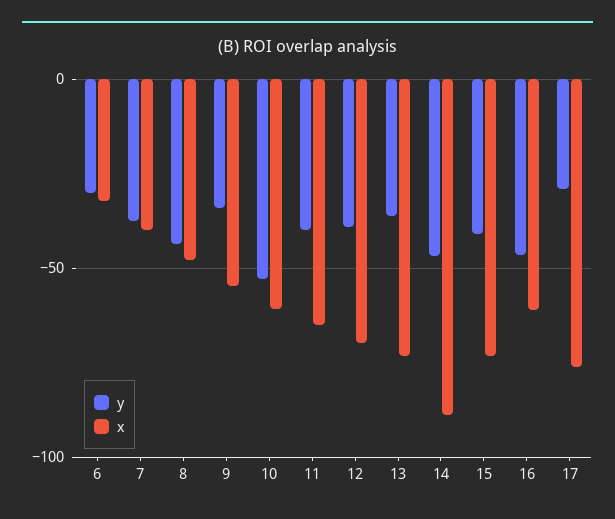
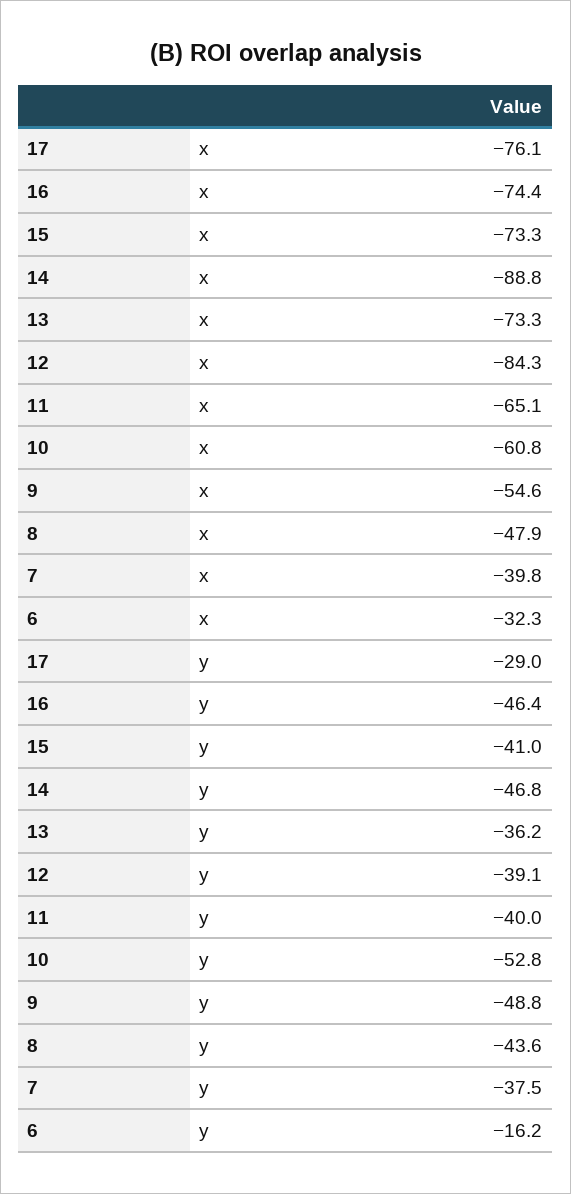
  {
    "y": {
-     "6": -30,
+     "6": -16.2,
      "7": -37.5,
      "8": -43.6,
-     "9": -35,
+     "9": -48.8,
      "10": -52.8,
      "11": -40,
      "12": -39.1,
      "13": -36.2,
      "14": -46.8,
      "15": -41,
      "16": -46.4,
      "17": -29
    },
    "x": {
      "6": -32.3,
      "7": -39.8,
      "8": -47.9,
      "9": -54.6,
      "10": -60.8,
      "11": -65.1,
-     "12": -70,
+     "12": -84.3,
      "13": -73.3,
      "14": -88.8,
      "15": -73.3,
-     "16": -60,
+     "16": -74.4,
      "17": -76.1
    }
  }

